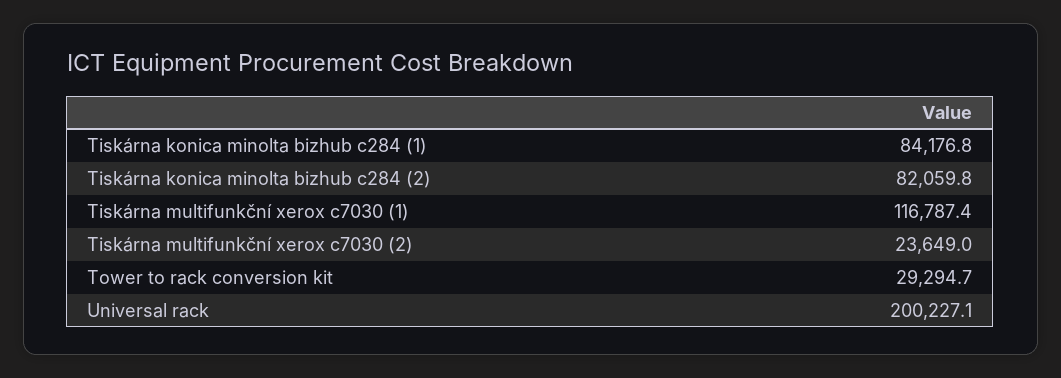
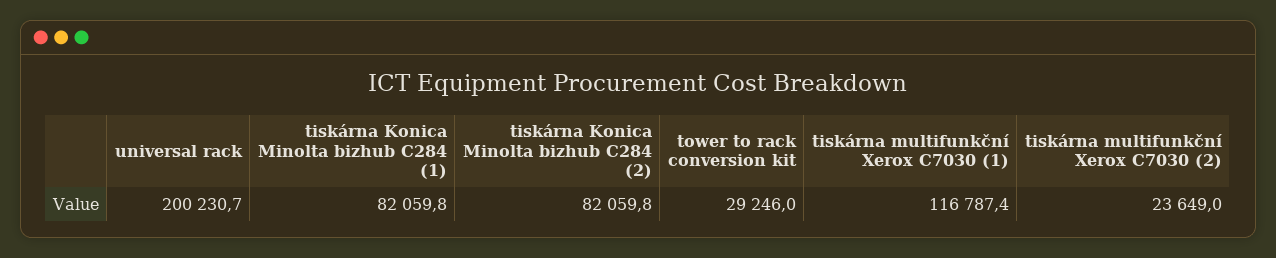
  {
-   "Tiskárna konica minolta bizhub c284 (1)": 84176.8,
+   "Tiskárna konica minolta bizhub c284 (1)": 82059.8,
    "Tiskárna konica minolta bizhub c284 (2)": 82059.8,
    "Tiskárna multifunkční xerox c7030 (1)": 116787.4,
    "Tiskárna multifunkční xerox c7030 (2)": 23649,
-   "Tower to rack conversion kit": 29294.7,
+   "Tower to rack conversion kit": 29246,
-   "Universal rack": 200227.1
+   "Universal rack": 200230.7
  }

